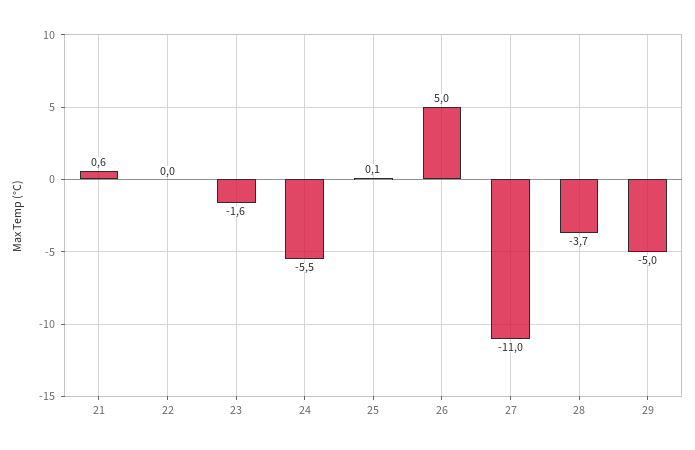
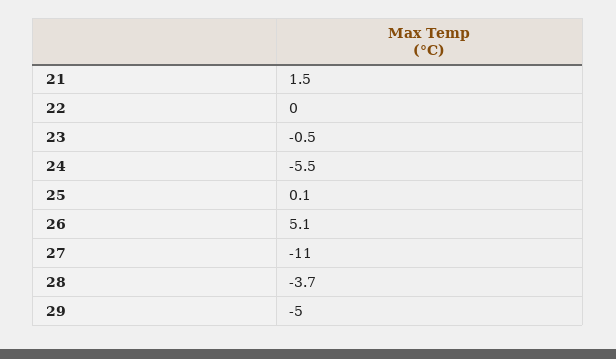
  {
-   "21": 0.6,
+   "21": 1.5,
    "22": 0,
-   "23": -1.6,
+   "23": -0.5,
    "24": -5.5,
    "25": 0.1,
-   "26": 5,
+   "26": 5.1,
    "27": -11,
    "28": -3.7,
    "29": -5
  }

